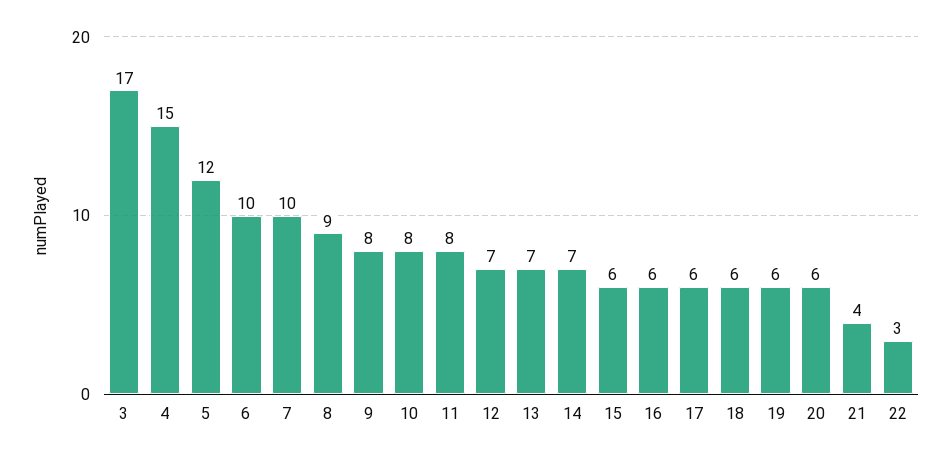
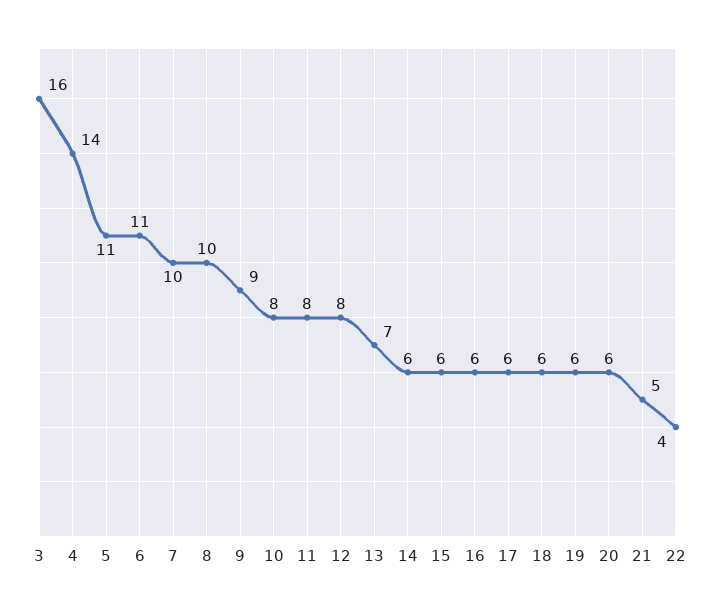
  {
-   "3": 17,
+   "3": 16,
-   "4": 15,
+   "4": 14,
-   "5": 12,
+   "5": 11,
-   "6": 10,
+   "6": 11,
    "7": 10,
-   "8": 9,
+   "8": 10,
-   "9": 8,
+   "9": 9,
    "10": 8,
    "11": 8,
-   "12": 7,
+   "12": 8,
    "13": 7,
-   "14": 7,
+   "14": 6,
    "15": 6,
    "16": 6,
    "17": 6,
    "18": 6,
    "19": 6,
    "20": 6,
-   "21": 4,
+   "21": 5,
-   "22": 3
+   "22": 4
  }

